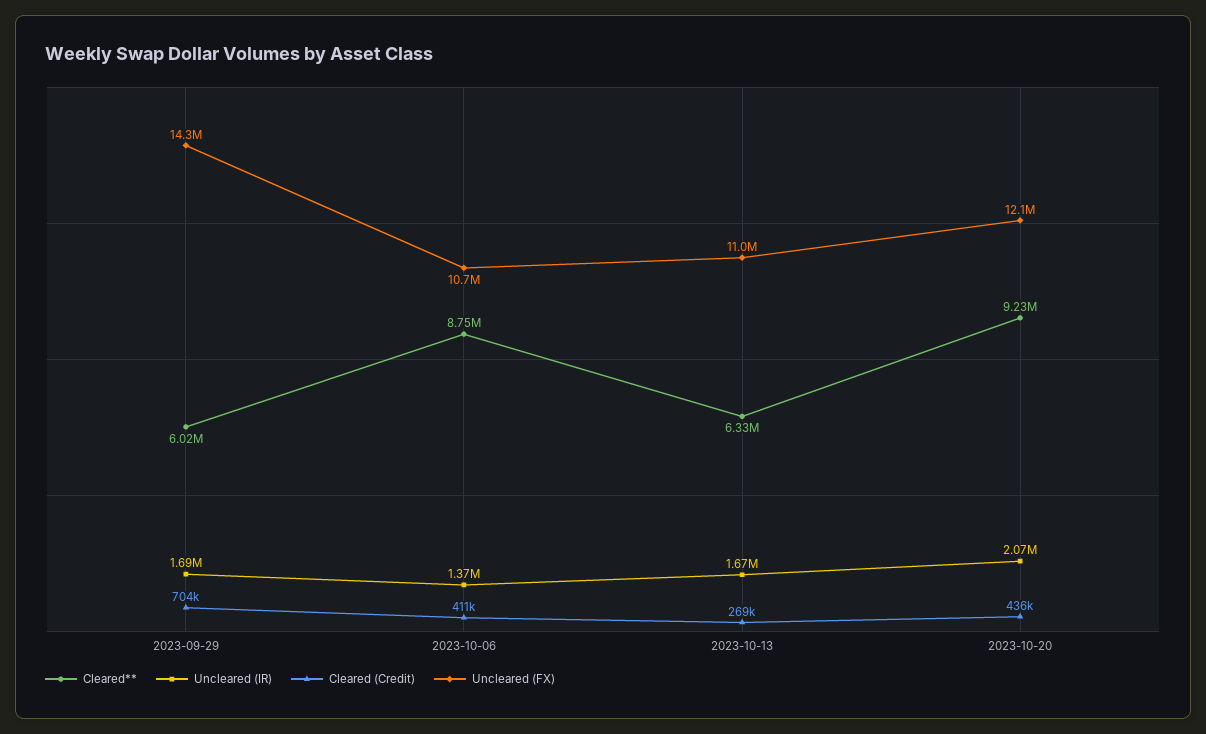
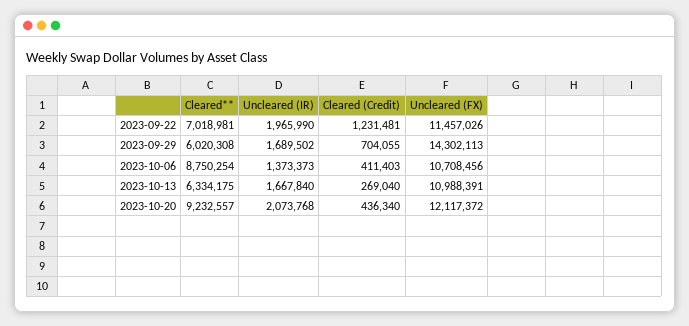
  {
    "Cleared**": {
      "2023-09-29": 6020308,
      "2023-10-06": 8750254,
      "2023-10-13": 6334175,
-     "2023-10-20": 9232557
+     "2023-10-20": 9232557,
+     "2023-09-22": 7018981
    },
    "Uncleared (IR)": {
      "2023-09-29": 1689502,
      "2023-10-06": 1373373,
      "2023-10-13": 1667840,
-     "2023-10-20": 2073768
+     "2023-10-20": 2073768,
+     "2023-09-22": 1965990
    },
    "Cleared (Credit)": {
      "2023-09-29": 704055,
      "2023-10-06": 411403,
      "2023-10-13": 269040,
-     "2023-10-20": 436340
+     "2023-10-20": 436340,
+     "2023-09-22": 1231481
    },
    "Uncleared (FX)": {
      "2023-09-29": 14302113,
      "2023-10-06": 10708456,
      "2023-10-13": 10988391,
-     "2023-10-20": 12117372
+     "2023-10-20": 12117372,
+     "2023-09-22": 11457026
    }
  }

